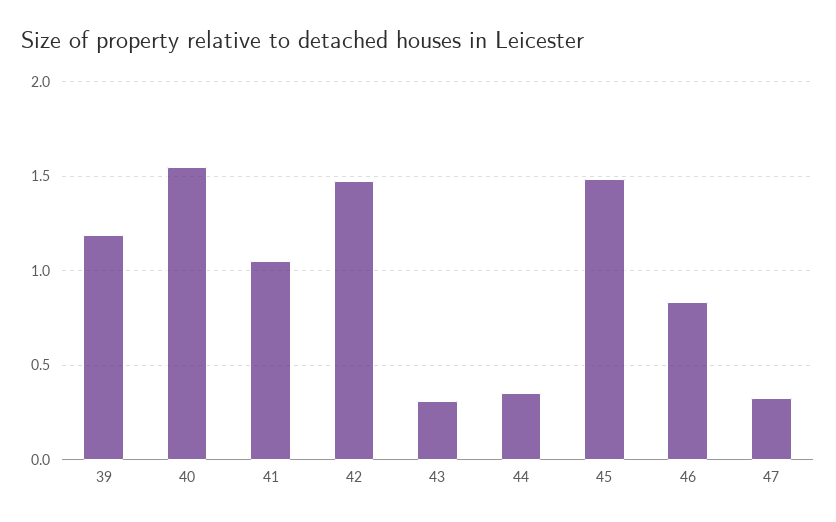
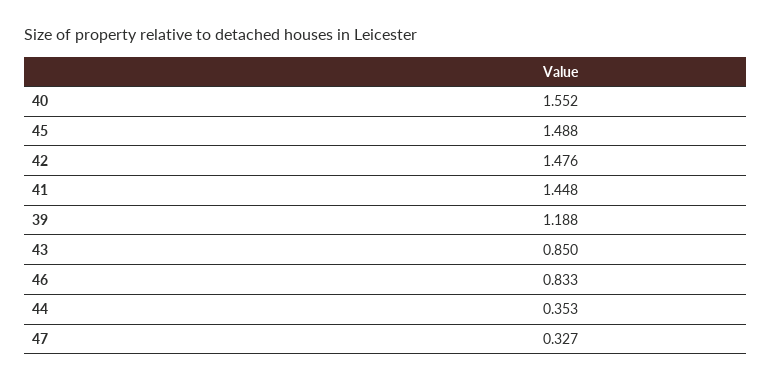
  {
    "39": 1.188,
    "40": 1.552,
-   "41": 1.05,
+   "41": 1.448,
    "42": 1.476,
-   "43": 0.3,
+   "43": 0.85,
    "44": 0.353,
    "45": 1.488,
    "46": 0.833,
    "47": 0.327
  }

